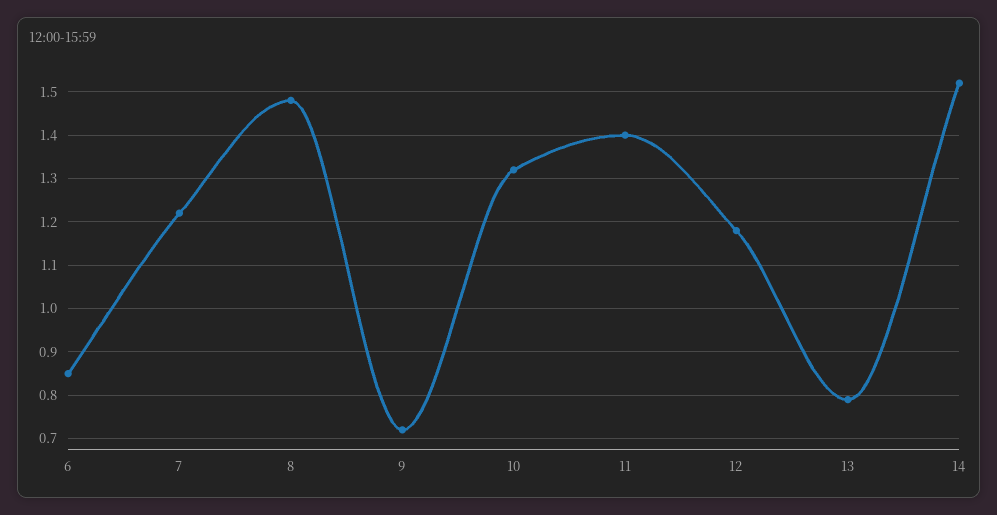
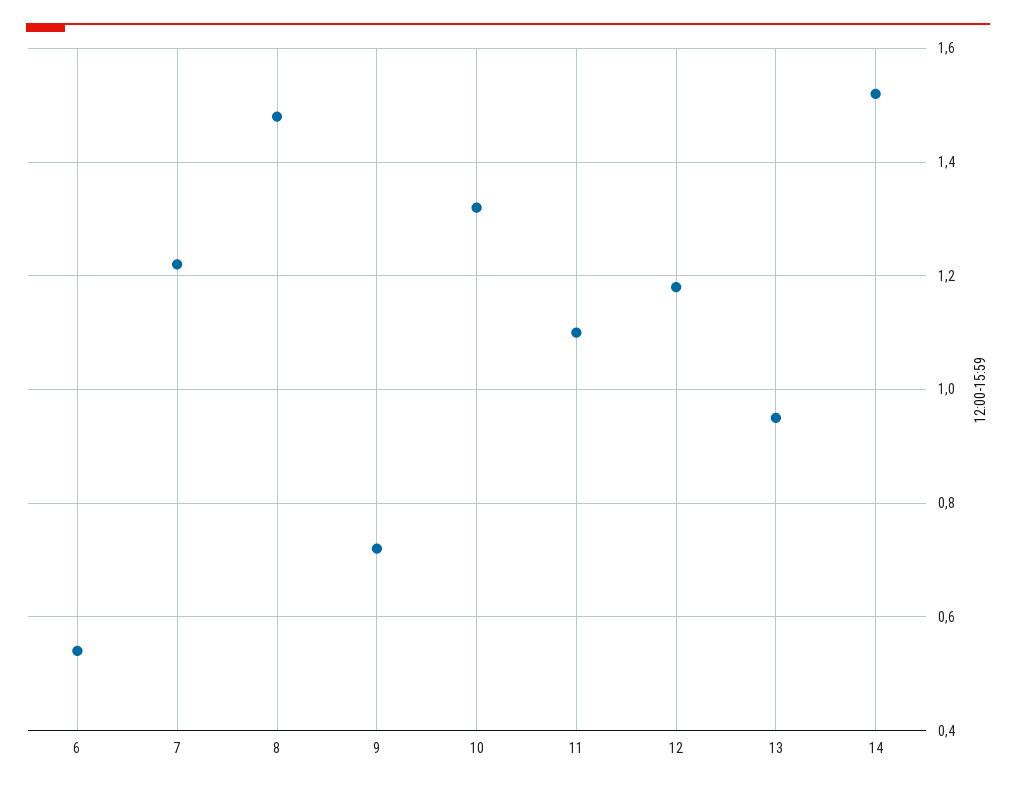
  {
-   "6": 0.85,
+   "6": 0.55,
    "7": 1.2,
    "8": 1.5,
    "9": 0.7,
    "10": 1.3,
-   "11": 1.4,
+   "11": 1.1,
    "12": 1.2,
-   "13": 0.8,
+   "13": 0.95,
    "14": 1.5
  }

